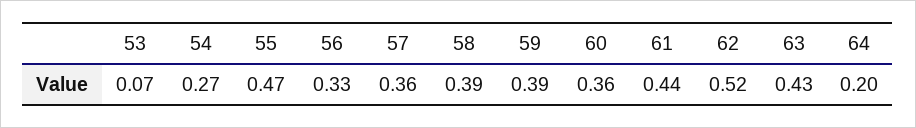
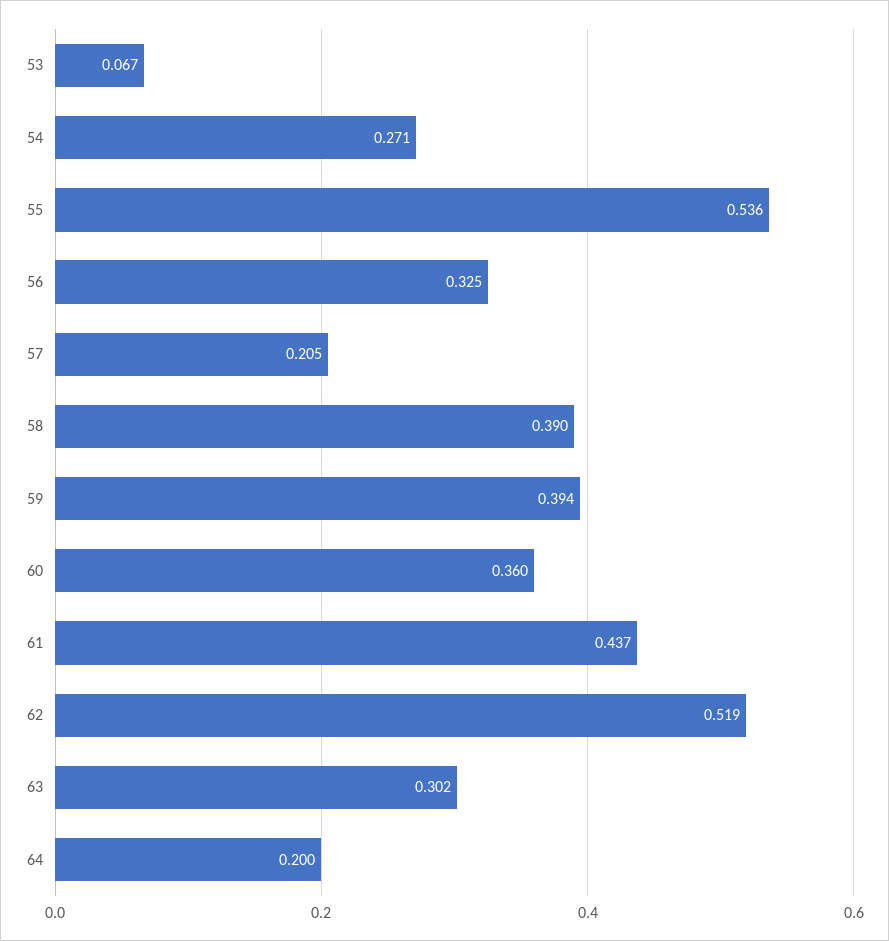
  {
    "53": 0.067,
    "54": 0.271,
-   "55": 0.47,
+   "55": 0.536,
    "56": 0.325,
-   "57": 0.36,
+   "57": 0.205,
    "58": 0.39,
    "59": 0.394,
    "60": 0.36,
    "61": 0.437,
    "62": 0.519,
-   "63": 0.43,
+   "63": 0.302,
    "64": 0.2
  }

